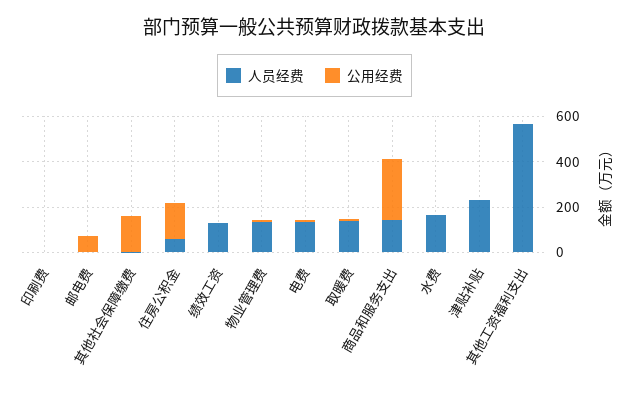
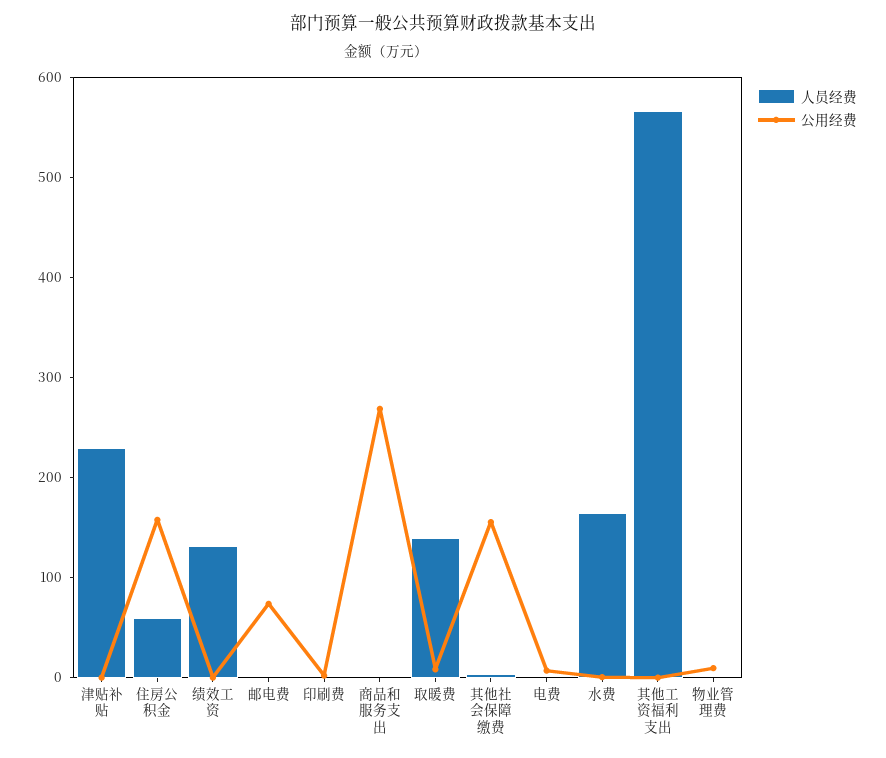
  {
    "人员经费": {
      "印刷费": 0,
      "邮电费": 0,
      "其他社会保障缴费": 0,
      "住房公积金": 60,
      "绩效工资": 140,
-     "物业管理费": 150,
+     "物业管理费": 0,
-     "电费": 150,
+     "电费": 0,
      "取暖费": 140,
-     "商品和服务支出": 150,
+     "商品和服务支出": 0,
      "水费": 160,
      "津贴补贴": 220,
      "其他工资福利支出": 560
    },
    "公用经费": {
      "印刷费": 0,
      "邮电费": 80,
      "其他社会保障缴费": 160,
      "住房公积金": 160,
      "绩效工资": 0,
      "物业管理费": 0,
      "电费": 0,
      "取暖费": 0,
      "商品和服务支出": 260,
      "水费": 0,
      "津贴补贴": 0,
      "其他工资福利支出": 0
    }
  }

